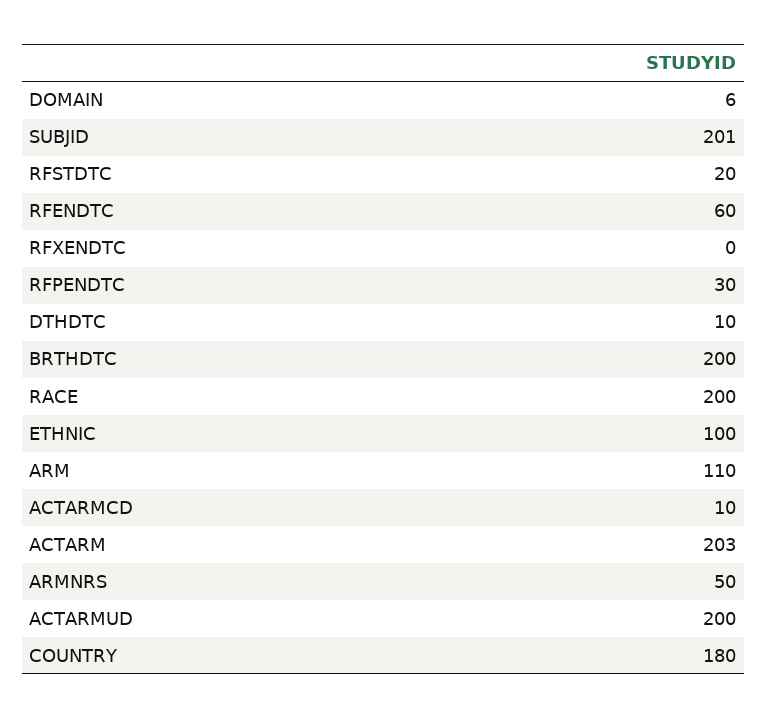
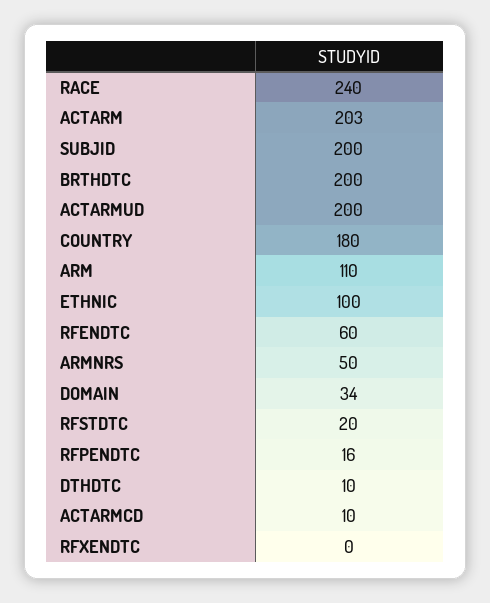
  {
-   "DOMAIN": 6,
+   "DOMAIN": 34,
-   "SUBJID": 201,
+   "SUBJID": 200,
    "RFSTDTC": 20,
    "RFENDTC": 60,
    "RFXENDTC": 0,
-   "RFPENDTC": 30,
+   "RFPENDTC": 16,
    "DTHDTC": 10,
    "BRTHDTC": 200,
-   "RACE": 200,
+   "RACE": 240,
    "ETHNIC": 100,
    "ARM": 110,
    "ACTARMCD": 10,
    "ACTARM": 203,
    "ARMNRS": 50,
    "ACTARMUD": 200,
    "COUNTRY": 180
  }

